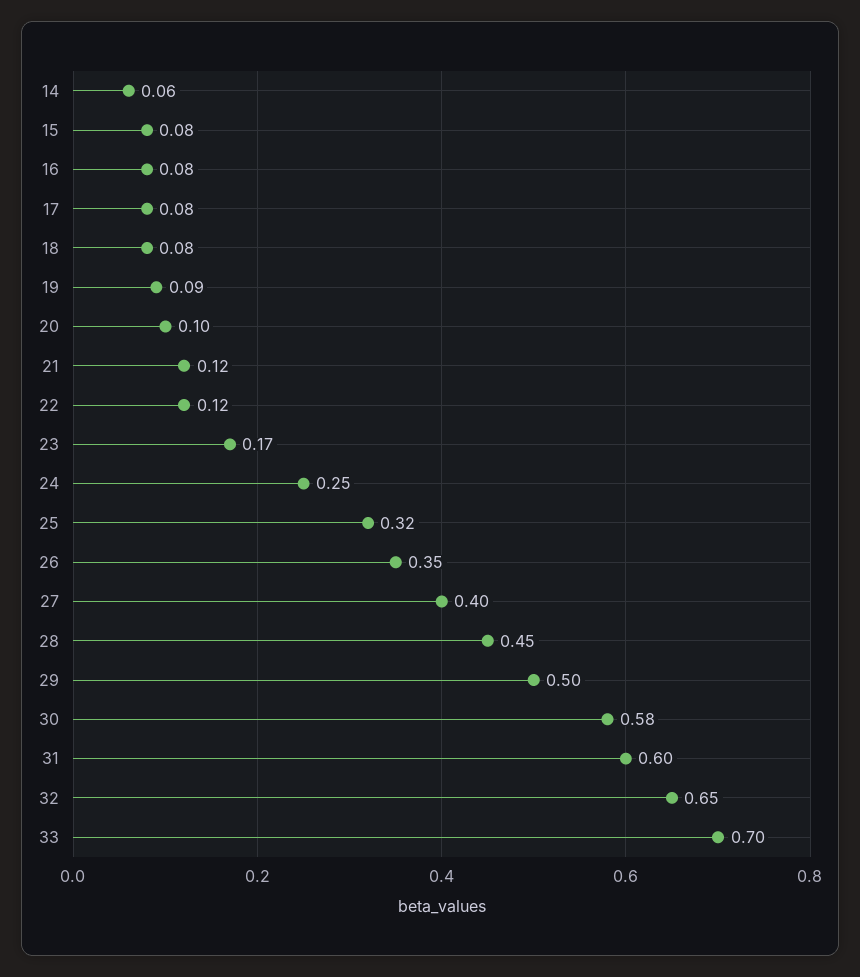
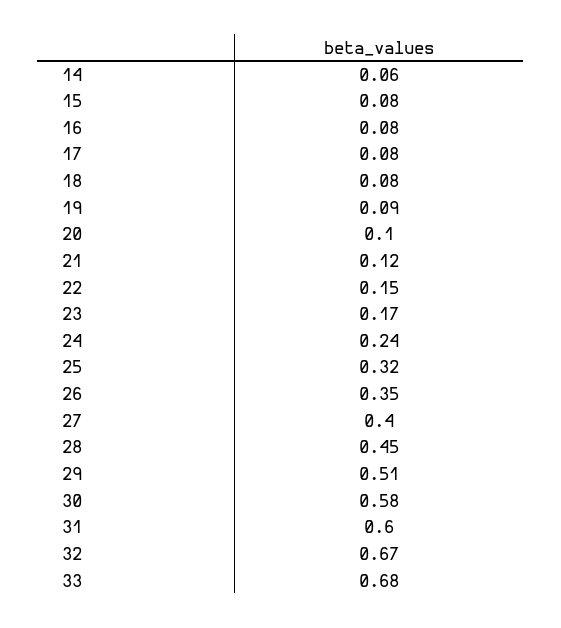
  {
    "14": 0.06,
    "15": 0.08,
    "16": 0.08,
    "17": 0.08,
    "18": 0.08,
    "19": 0.09,
    "20": 0.1,
    "21": 0.12,
-   "22": 0.12,
+   "22": 0.15,
    "23": 0.17,
-   "24": 0.25,
+   "24": 0.24,
    "25": 0.32,
    "26": 0.35,
    "27": 0.4,
    "28": 0.45,
-   "29": 0.5,
+   "29": 0.51,
    "30": 0.58,
    "31": 0.6,
-   "32": 0.65,
+   "32": 0.67,
-   "33": 0.7
+   "33": 0.68
  }

